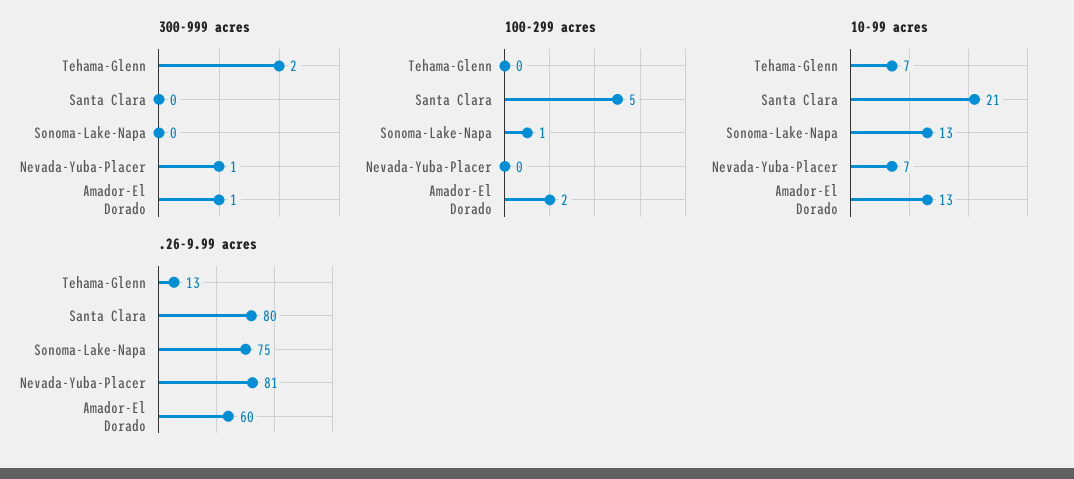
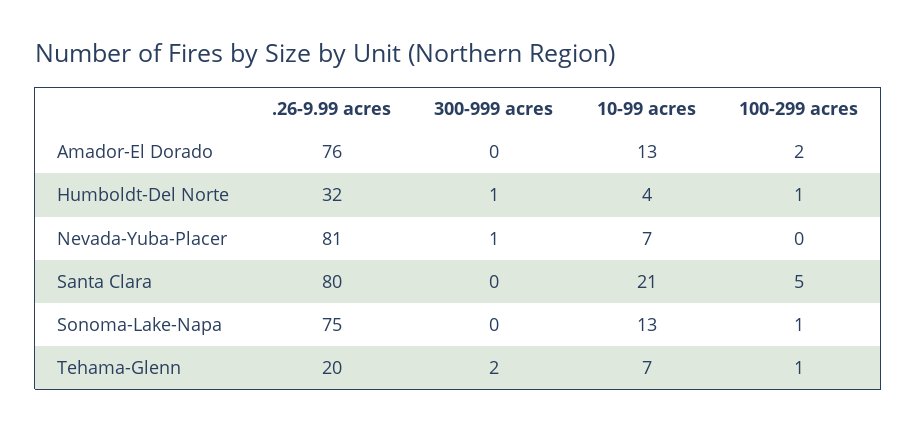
  {
    "300-999 acres": {
      "Tehama-Glenn": 2,
      "Santa Clara": 0,
      "Sonoma-Lake-Napa": 0,
      "Nevada-Yuba-Placer": 1,
-     "Amador-El Dorado": 1
+     "Amador-El Dorado": 0,
+     "Humboldt-Del Norte": 1
    },
    "100-299 acres": {
-     "Tehama-Glenn": 0,
+     "Tehama-Glenn": 1,
      "Santa Clara": 5,
      "Sonoma-Lake-Napa": 1,
      "Nevada-Yuba-Placer": 0,
-     "Amador-El Dorado": 2
+     "Amador-El Dorado": 2,
+     "Humboldt-Del Norte": 1
    },
    "10-99 acres": {
      "Tehama-Glenn": 7,
      "Santa Clara": 21,
      "Sonoma-Lake-Napa": 13,
      "Nevada-Yuba-Placer": 7,
-     "Amador-El Dorado": 13
+     "Amador-El Dorado": 13,
+     "Humboldt-Del Norte": 4
    },
    ".26-9.99 acres": {
-     "Tehama-Glenn": 13,
+     "Tehama-Glenn": 20,
      "Santa Clara": 80,
      "Sonoma-Lake-Napa": 75,
      "Nevada-Yuba-Placer": 81,
-     "Amador-El Dorado": 60
+     "Amador-El Dorado": 76,
+     "Humboldt-Del Norte": 32
    }
  }

